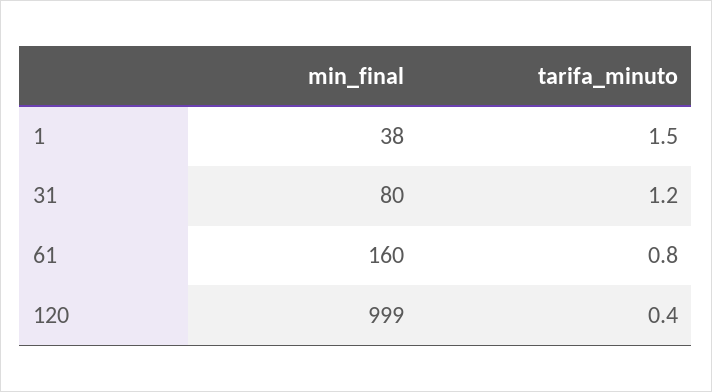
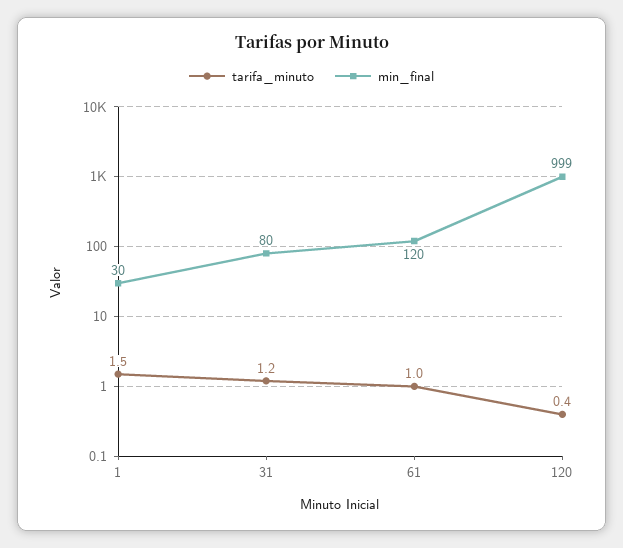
  {
    "min_final": {
-     "1": 38,
+     "1": 30,
      "31": 80,
-     "61": 160,
+     "61": 120,
      "120": 999
    },
    "tarifa_minuto": {
      "1": 1.5,
      "31": 1.2,
-     "61": 0.8,
+     "61": 1,
      "120": 0.4
    }
  }

